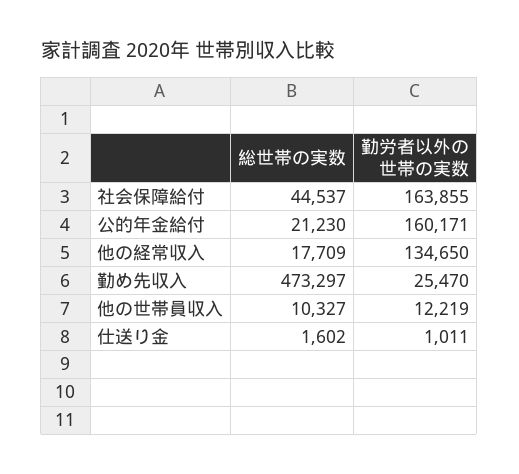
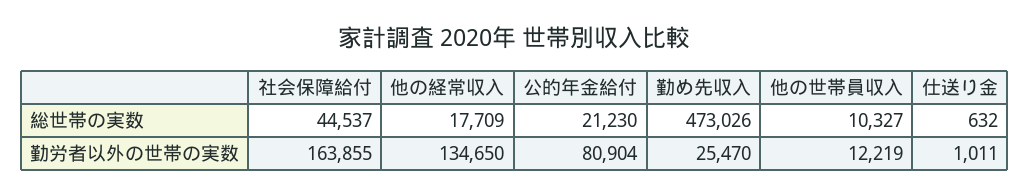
  {
    "総世帯の実数": {
      "社会保障給付": 44537,
      "公的年金給付": 21230,
      "他の経常収入": 17709,
-     "勤め先収入": 473297,
+     "勤め先収入": 473026,
      "他の世帯員収入": 10327,
-     "仕送り金": 1602
+     "仕送り金": 632
    },
    "勤労者以外の世帯の実数": {
      "社会保障給付": 163855,
-     "公的年金給付": 160171,
+     "公的年金給付": 80904,
      "他の経常収入": 134650,
      "勤め先収入": 25470,
      "他の世帯員収入": 12219,
      "仕送り金": 1011
    }
  }

